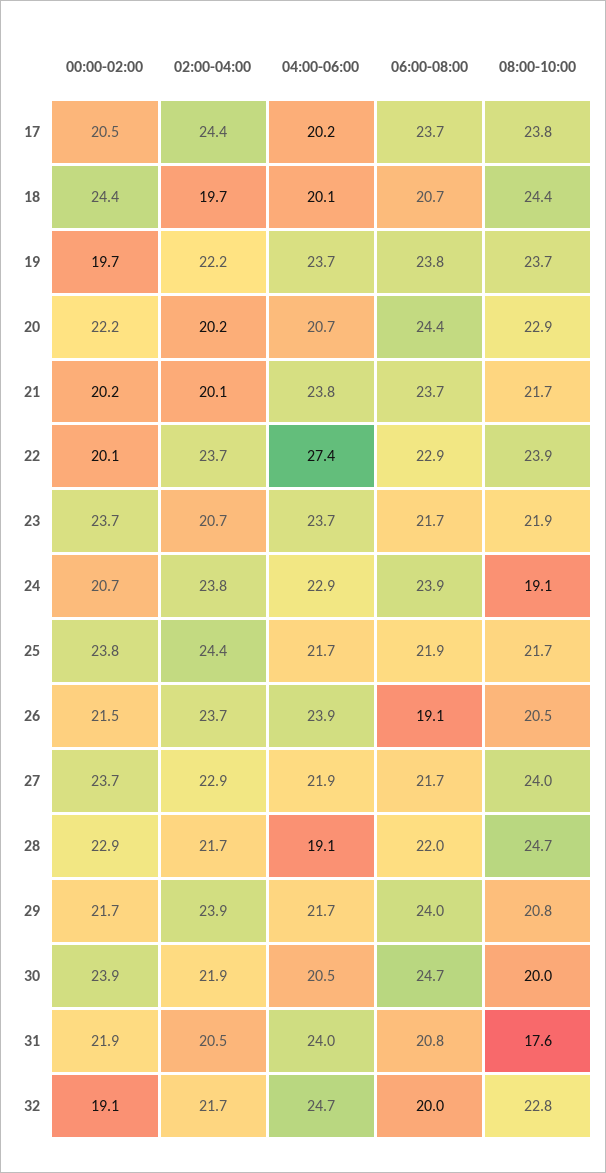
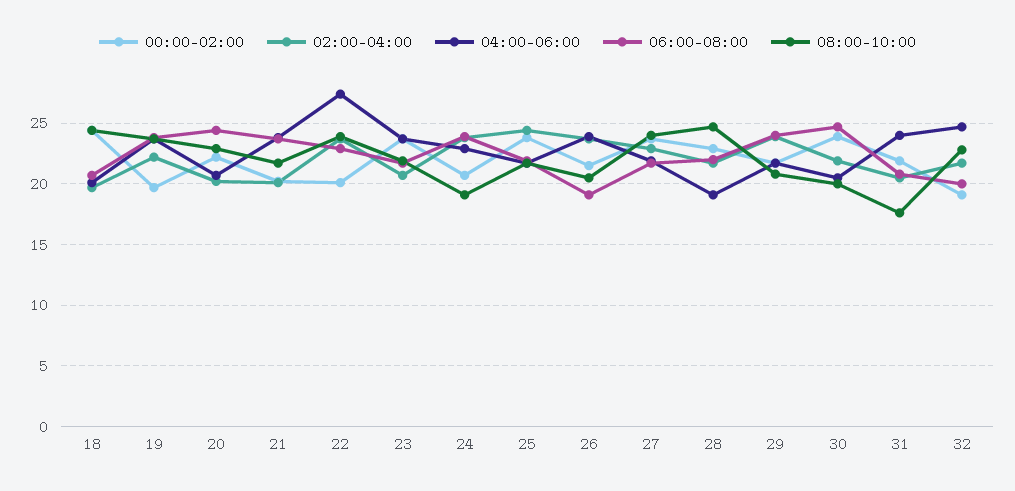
  {
    "00:00-02:00": {
-     "17": 20.5,
      "18": 24.4,
      "19": 19.7,
      "20": 22.2,
      "21": 20.2,
      "22": 20.1,
      "23": 23.7,
      "24": 20.7,
      "25": 23.8,
      "26": 21.5,
      "27": 23.7,
      "28": 22.9,
      "29": 21.7,
      "30": 23.9,
      "31": 21.9,
      "32": 19.1
    },
    "02:00-04:00": {
-     "17": 24.4,
      "18": 19.7,
      "19": 22.2,
      "20": 20.2,
      "21": 20.1,
      "22": 23.7,
      "23": 20.7,
      "24": 23.8,
      "25": 24.4,
      "26": 23.7,
      "27": 22.9,
      "28": 21.7,
      "29": 23.9,
      "30": 21.9,
      "31": 20.5,
      "32": 21.7
    },
    "04:00-06:00": {
-     "17": 20.2,
      "18": 20.1,
      "19": 23.7,
      "20": 20.7,
      "21": 23.8,
      "22": 27.4,
      "23": 23.7,
      "24": 22.9,
      "25": 21.7,
      "26": 23.9,
      "27": 21.9,
      "28": 19.1,
      "29": 21.7,
      "30": 20.5,
      "31": 24,
      "32": 24.7
    },
    "06:00-08:00": {
-     "17": 23.7,
      "18": 20.7,
      "19": 23.8,
      "20": 24.4,
      "21": 23.7,
      "22": 22.9,
      "23": 21.7,
      "24": 23.9,
      "25": 21.9,
      "26": 19.1,
      "27": 21.7,
      "28": 22,
      "29": 24,
      "30": 24.7,
      "31": 20.8,
      "32": 20
    },
    "08:00-10:00": {
-     "17": 23.8,
      "18": 24.4,
      "19": 23.7,
      "20": 22.9,
      "21": 21.7,
      "22": 23.9,
      "23": 21.9,
      "24": 19.1,
      "25": 21.7,
      "26": 20.5,
      "27": 24,
      "28": 24.7,
      "29": 20.8,
      "30": 20,
      "31": 17.6,
      "32": 22.8
    }
  }

